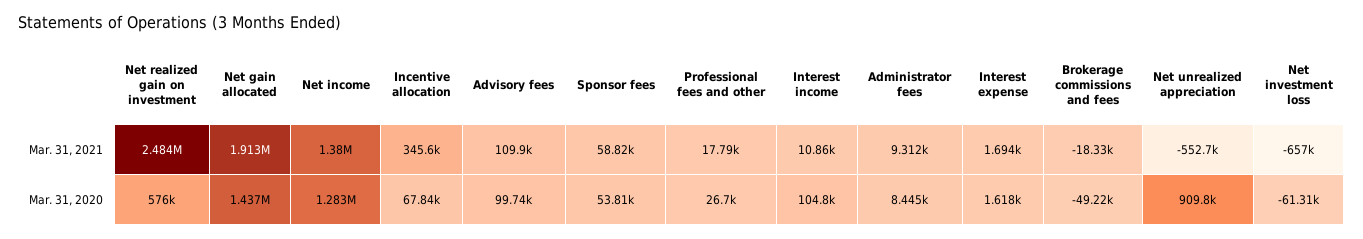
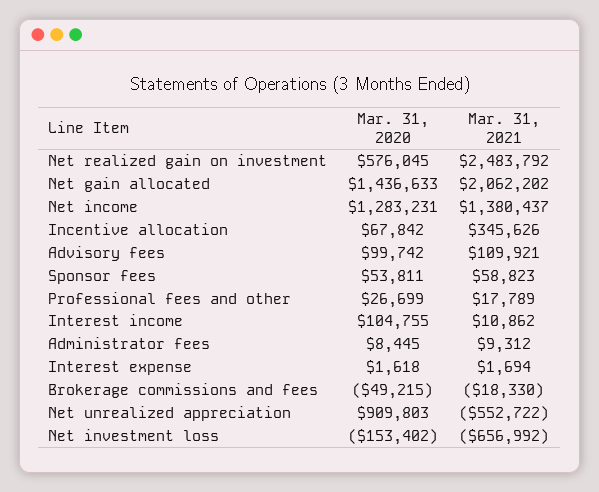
  {
    "Net realized gain on investment": {
      "Mar. 31, 2021": 2483792,
      "Mar. 31, 2020": 576045
    },
    "Net gain allocated": {
-     "Mar. 31, 2021": 1913000,
+     "Mar. 31, 2021": 2062202,
      "Mar. 31, 2020": 1436633
    },
    "Net income": {
      "Mar. 31, 2021": 1380437,
      "Mar. 31, 2020": 1283231
    },
    "Incentive allocation": {
      "Mar. 31, 2021": 345626,
      "Mar. 31, 2020": 67842
    },
    "Advisory fees": {
      "Mar. 31, 2021": 109921,
      "Mar. 31, 2020": 99742
    },
    "Sponsor fees": {
      "Mar. 31, 2021": 58823,
      "Mar. 31, 2020": 53811
    },
    "Professional fees and other": {
      "Mar. 31, 2021": 17789,
      "Mar. 31, 2020": 26699
    },
    "Interest income": {
      "Mar. 31, 2021": 10862,
      "Mar. 31, 2020": 104755
    },
    "Administrator fees": {
      "Mar. 31, 2021": 9312,
      "Mar. 31, 2020": 8445
    },
    "Interest expense": {
      "Mar. 31, 2021": 1694,
      "Mar. 31, 2020": 1618
    },
    "Brokerage commissions and fees": {
      "Mar. 31, 2021": -18330,
      "Mar. 31, 2020": -49215
    },
    "Net unrealized appreciation": {
      "Mar. 31, 2021": -552722,
      "Mar. 31, 2020": 909803
    },
    "Net investment loss": {
      "Mar. 31, 2021": -656992,
-     "Mar. 31, 2020": -61310
+     "Mar. 31, 2020": -153402
    }
  }

